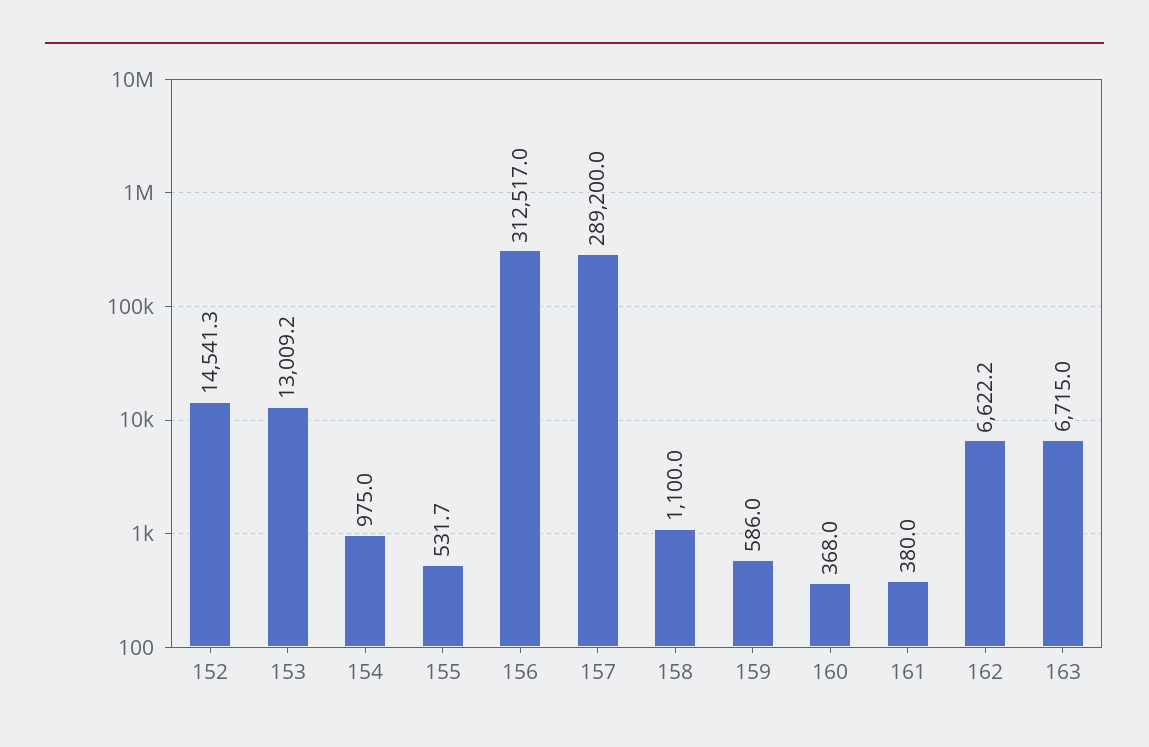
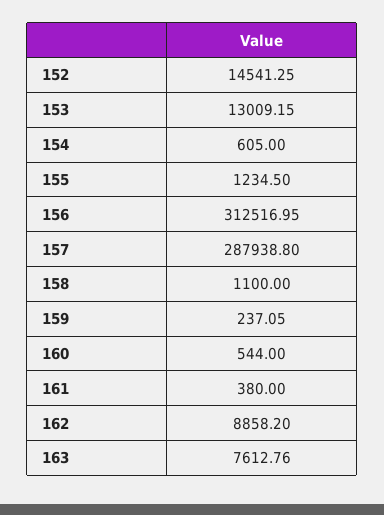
  {
    "152": 14541.25,
    "153": 13009.15,
-   "154": 975,
+   "154": 605,
-   "155": 531.7,
+   "155": 1234.5,
    "156": 312516.95,
-   "157": 289200,
+   "157": 287938.8,
    "158": 1100,
-   "159": 586,
+   "159": 237.05,
-   "160": 368,
+   "160": 544,
    "161": 380,
-   "162": 6622.2,
+   "162": 8858.2,
-   "163": 6715
+   "163": 7612.76
  }

